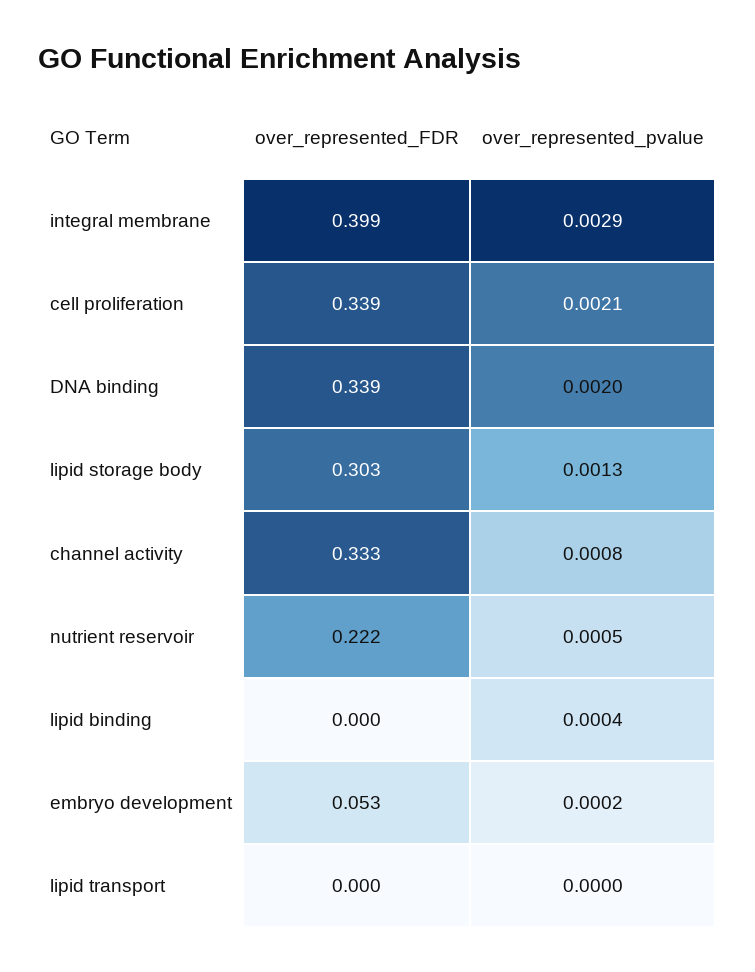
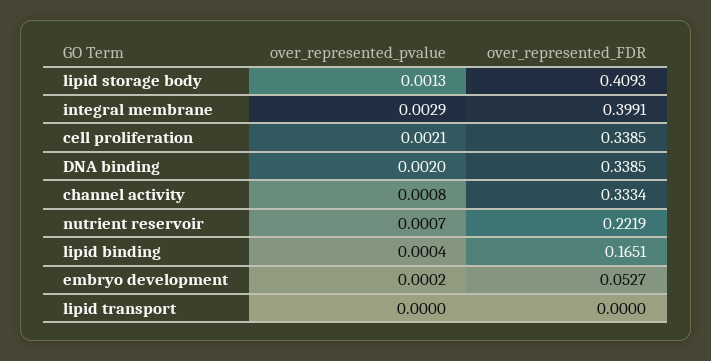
  {
    "over_represented_FDR": {
      "integral membrane": 0.3991,
      "cell proliferation": 0.3385,
      "DNA binding": 0.3385,
-     "lipid storage body": 0.303,
+     "lipid storage body": 0.4093,
      "channel activity": 0.3334,
      "nutrient reservoir": 0.2219,
-     "lipid binding": 0,
+     "lipid binding": 0.1651,
      "embryo development": 0.0527,
      "lipid transport": 0
    },
    "over_represented_pvalue": {
      "integral membrane": 0.0029,
      "cell proliferation": 0.0021,
      "DNA binding": 0.002,
      "lipid storage body": 0.0013,
      "channel activity": 0.0008,
-     "nutrient reservoir": 0.0005,
+     "nutrient reservoir": 0.0007,
      "lipid binding": 0.0004,
      "embryo development": 0.0002,
      "lipid transport": 0
    }
  }

